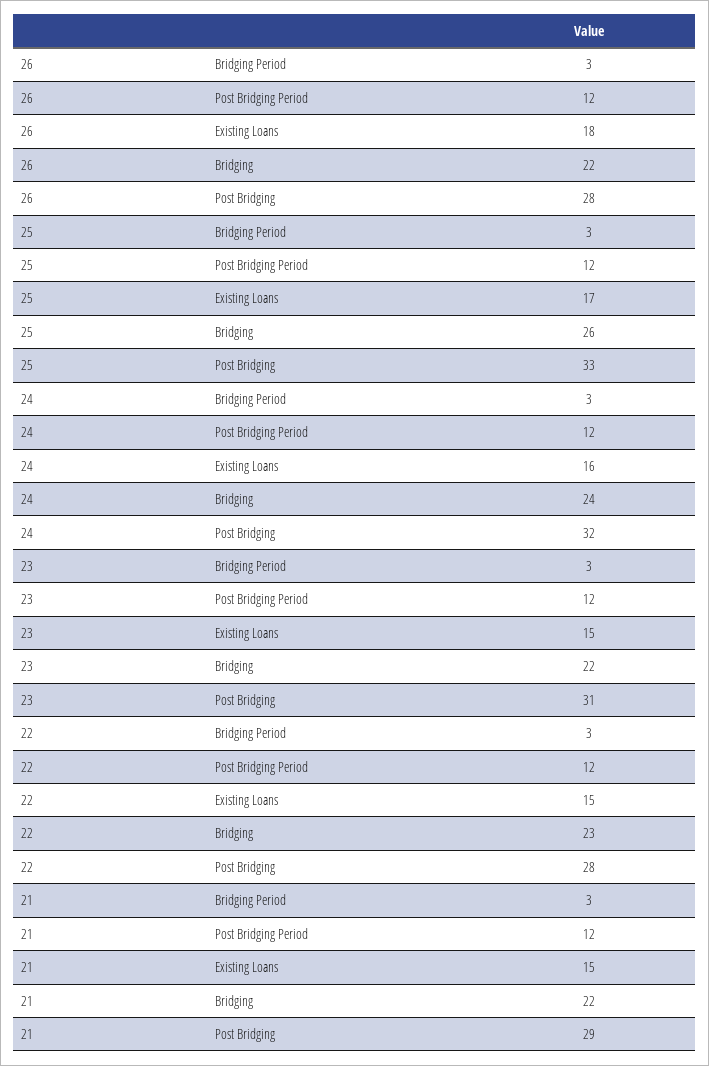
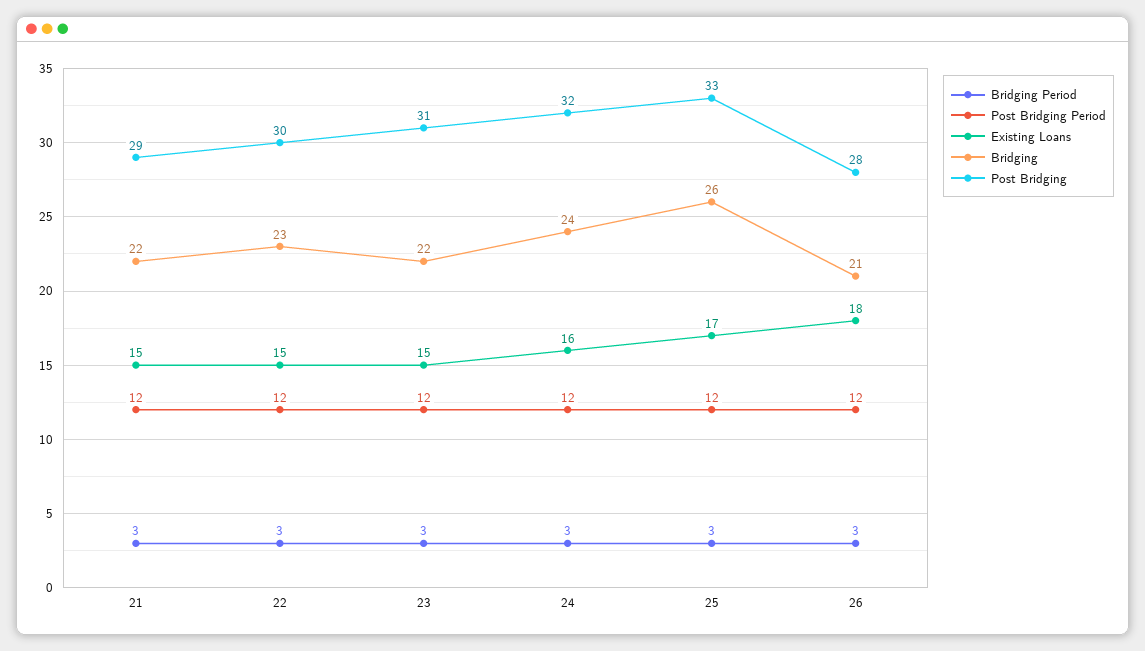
  {
    "Bridging Period": {
      "26": 3,
      "25": 3,
      "24": 3,
      "23": 3,
      "22": 3,
      "21": 3
    },
    "Post Bridging Period": {
      "26": 12,
      "25": 12,
      "24": 12,
      "23": 12,
      "22": 12,
      "21": 12
    },
    "Existing Loans": {
      "26": 18,
      "25": 17,
      "24": 16,
      "23": 15,
      "22": 15,
      "21": 15
    },
    "Bridging": {
-     "26": 22,
+     "26": 21,
      "25": 26,
      "24": 24,
      "23": 22,
      "22": 23,
      "21": 22
    },
    "Post Bridging": {
      "26": 28,
      "25": 33,
      "24": 32,
      "23": 31,
-     "22": 28,
+     "22": 30,
      "21": 29
    }
  }

